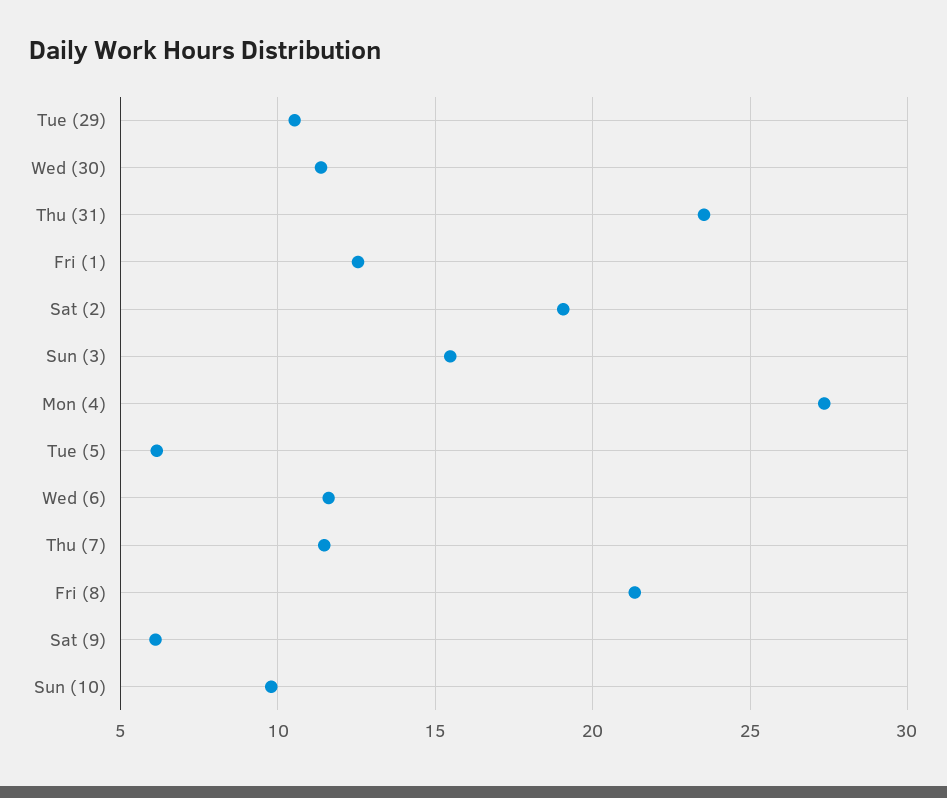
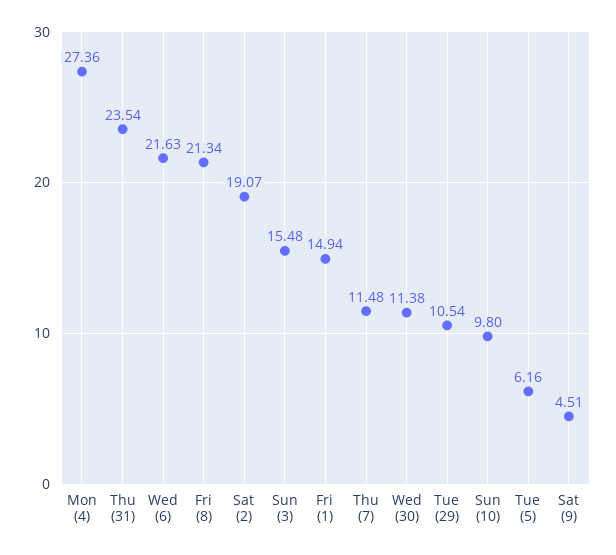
  {
    "Tue (29)": 10.54,
    "Wed (30)": 11.38,
    "Thu (31)": 23.54,
-   "Fri (1)": 12.5,
+   "Fri (1)": 14.94,
    "Sat (2)": 19.07,
    "Sun (3)": 15.48,
    "Mon (4)": 27.36,
    "Tue (5)": 6.16,
-   "Wed (6)": 11.5,
+   "Wed (6)": 21.63,
    "Thu (7)": 11.48,
    "Fri (8)": 21.34,
-   "Sat (9)": 6,
+   "Sat (9)": 4.51,
    "Sun (10)": 9.8
  }

